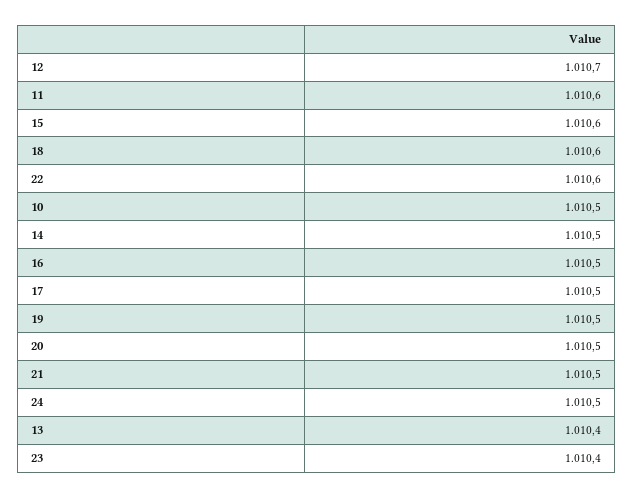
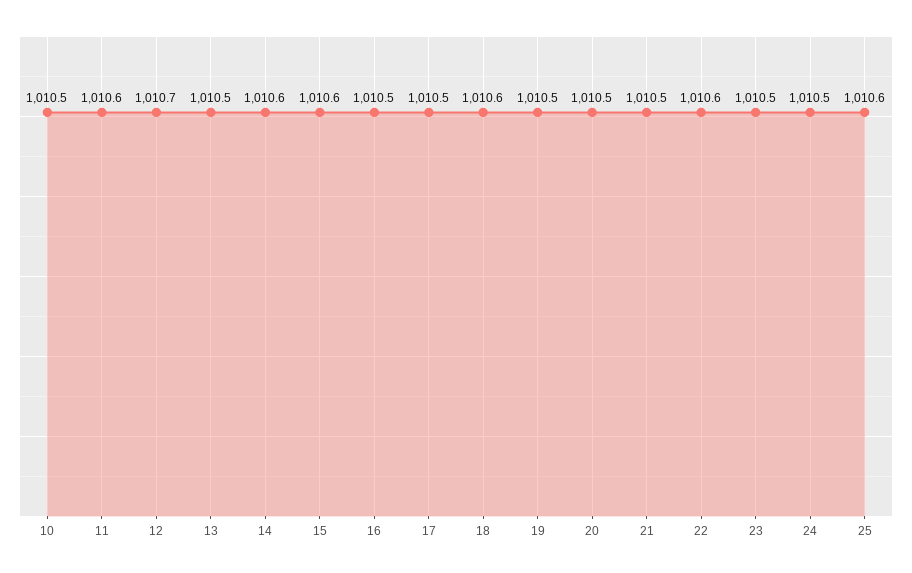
  {
    "12": 1010.7,
    "11": 1010.6,
    "15": 1010.6,
    "18": 1010.6,
    "22": 1010.6,
    "10": 1010.5,
-   "14": 1010.5,
+   "14": 1010.6,
    "16": 1010.5,
    "17": 1010.5,
    "19": 1010.5,
    "20": 1010.5,
    "21": 1010.5,
    "24": 1010.5,
-   "13": 1010.4,
+   "13": 1010.5,
-   "23": 1010.4
+   "23": 1010.5,
+   "25": 1010.6
  }

